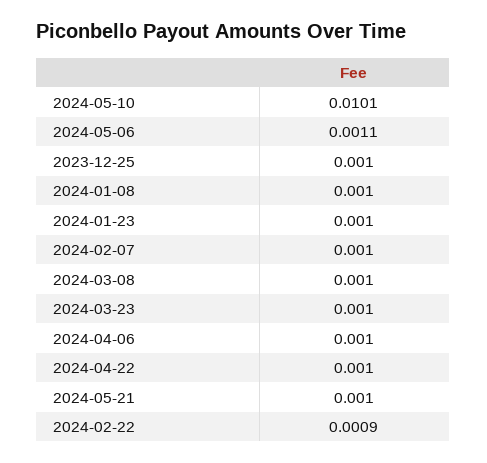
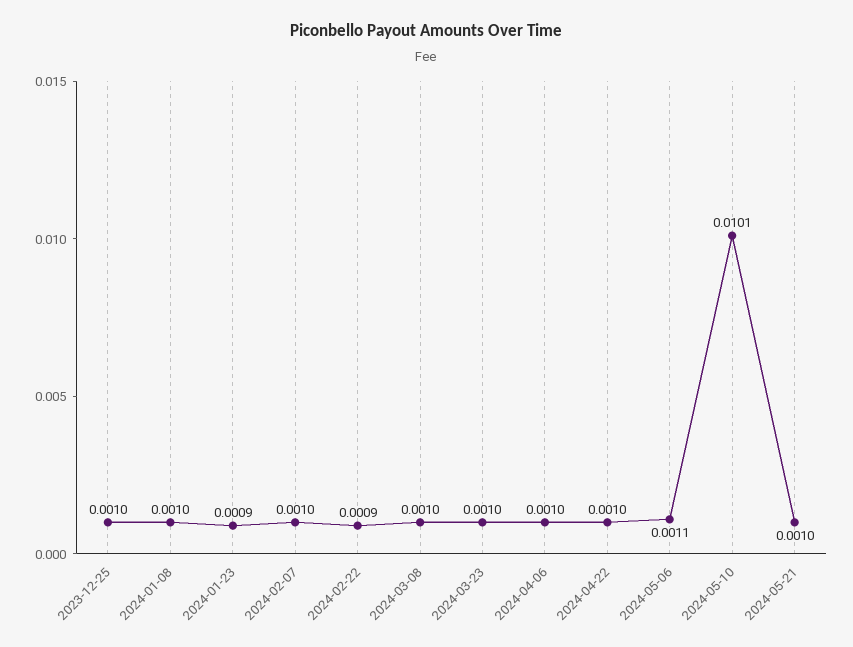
  {
    "2024-05-10": 0.0101,
    "2024-05-06": 0.0011,
    "2023-12-25": 0.001,
    "2024-01-08": 0.001,
-   "2024-01-23": 0.001,
+   "2024-01-23": 0.0009,
    "2024-02-07": 0.001,
    "2024-03-08": 0.001,
    "2024-03-23": 0.001,
    "2024-04-06": 0.001,
    "2024-04-22": 0.001,
    "2024-05-21": 0.001,
    "2024-02-22": 0.0009
  }

